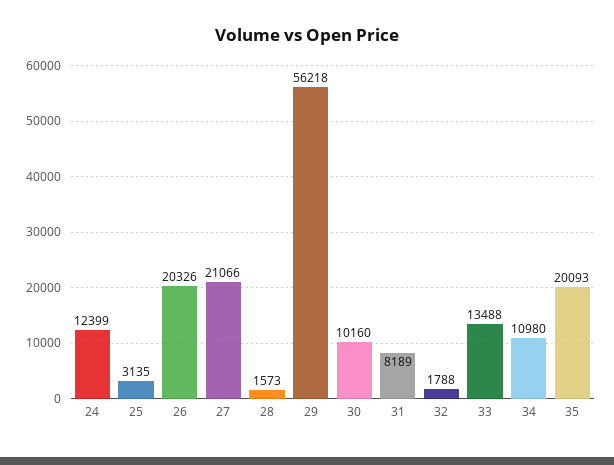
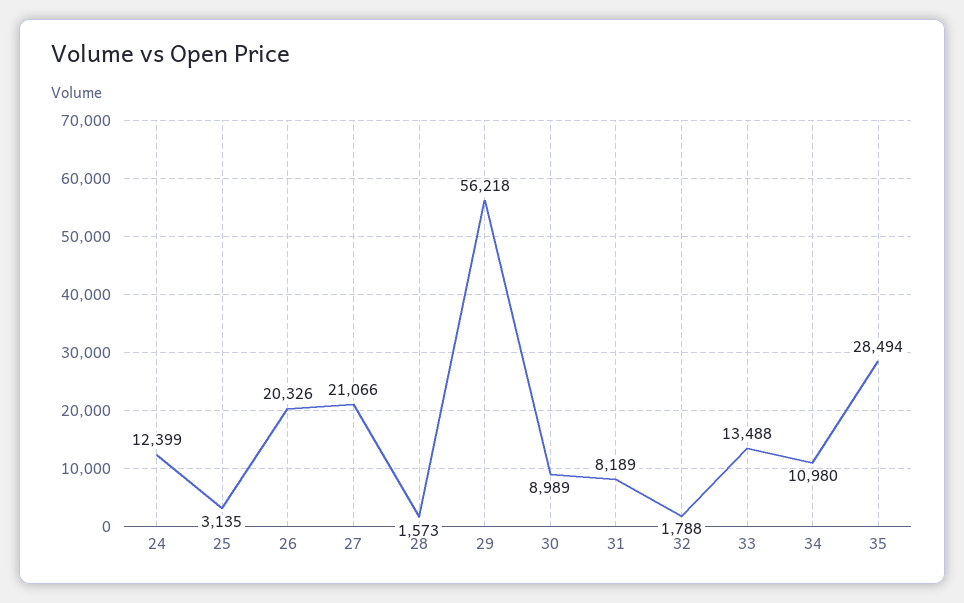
  {
    "24": 12399,
    "25": 3135,
    "26": 20326,
    "27": 21066,
    "28": 1573,
    "29": 56218,
-   "30": 10160,
+   "30": 8989,
    "31": 8189,
    "32": 1788,
    "33": 13488,
    "34": 10980,
-   "35": 20093
+   "35": 28494
  }

